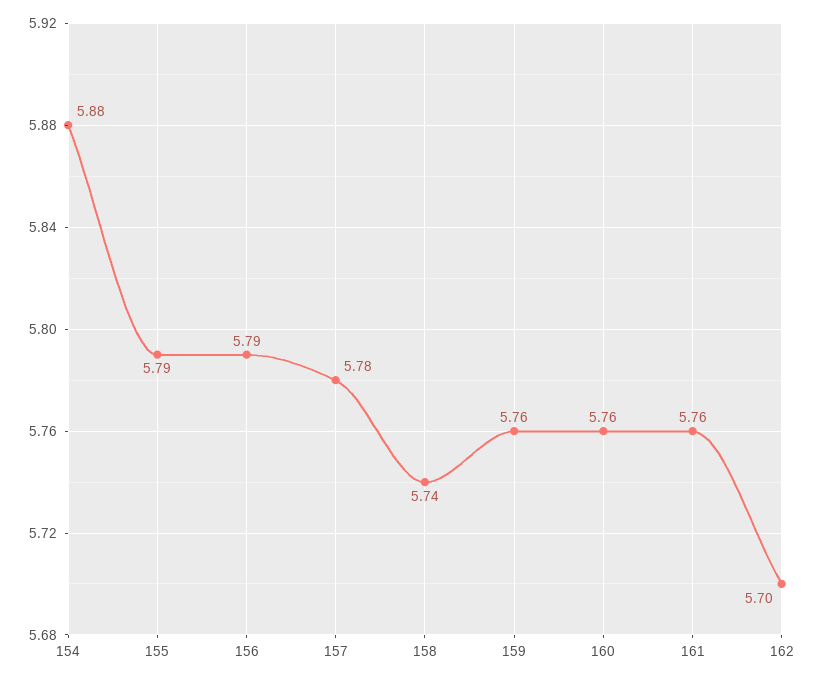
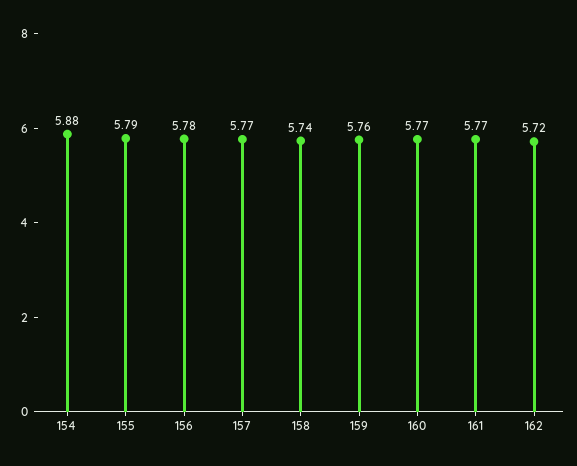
  {
    "154": 5.88,
    "155": 5.79,
-   "156": 5.79,
+   "156": 5.78,
-   "157": 5.78,
+   "157": 5.77,
    "158": 5.74,
    "159": 5.76,
-   "160": 5.76,
+   "160": 5.77,
-   "161": 5.76,
+   "161": 5.77,
-   "162": 5.7
+   "162": 5.72
  }

